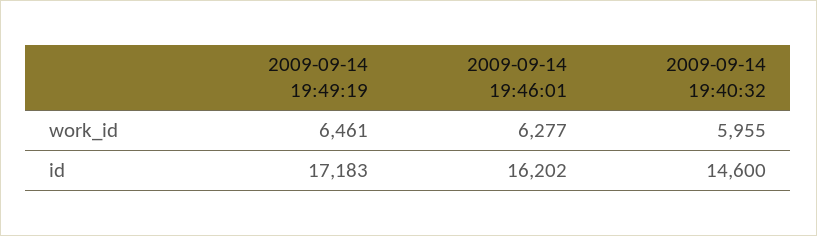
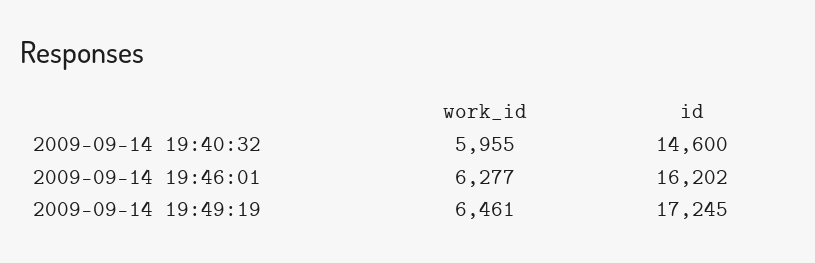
  {
    "2009-09-14 19:49:19": {
      "work_id": 6461,
-     "id": 17183
+     "id": 17245
    },
    "2009-09-14 19:46:01": {
      "work_id": 6277,
      "id": 16202
    },
    "2009-09-14 19:40:32": {
      "work_id": 5955,
      "id": 14600
    }
  }

